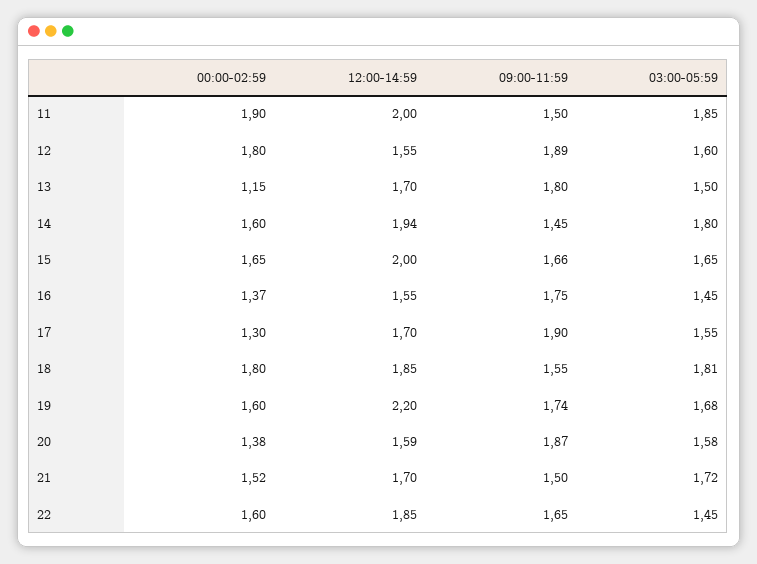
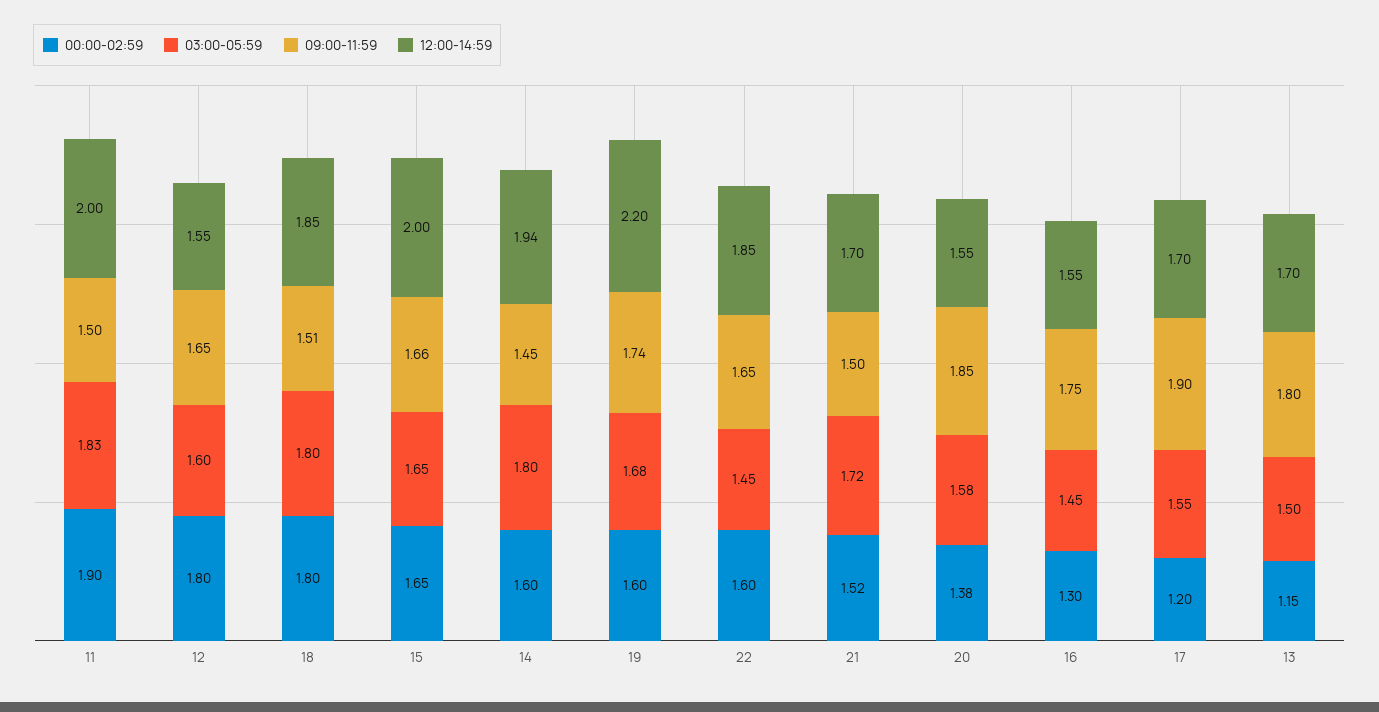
  {
    "00:00-02:59": {
      "11": 1.9,
      "12": 1.8,
      "13": 1.15,
      "14": 1.6,
      "15": 1.65,
-     "16": 1.37,
+     "16": 1.3,
-     "17": 1.3,
+     "17": 1.2,
      "18": 1.8,
      "19": 1.6,
      "20": 1.38,
      "21": 1.52,
      "22": 1.6
    },
    "12:00-14:59": {
      "11": 2,
      "12": 1.55,
      "13": 1.7,
      "14": 1.94,
      "15": 2,
      "16": 1.55,
      "17": 1.7,
      "18": 1.85,
      "19": 2.2,
-     "20": 1.59,
+     "20": 1.55,
      "21": 1.7,
      "22": 1.85
    },
    "09:00-11:59": {
      "11": 1.5,
-     "12": 1.89,
+     "12": 1.65,
      "13": 1.8,
      "14": 1.45,
      "15": 1.66,
      "16": 1.75,
      "17": 1.9,
-     "18": 1.55,
+     "18": 1.51,
      "19": 1.74,
-     "20": 1.87,
+     "20": 1.85,
      "21": 1.5,
      "22": 1.65
    },
    "03:00-05:59": {
-     "11": 1.85,
+     "11": 1.83,
      "12": 1.6,
      "13": 1.5,
      "14": 1.8,
      "15": 1.65,
      "16": 1.45,
      "17": 1.55,
-     "18": 1.81,
+     "18": 1.8,
      "19": 1.68,
      "20": 1.58,
      "21": 1.72,
      "22": 1.45
    }
  }

